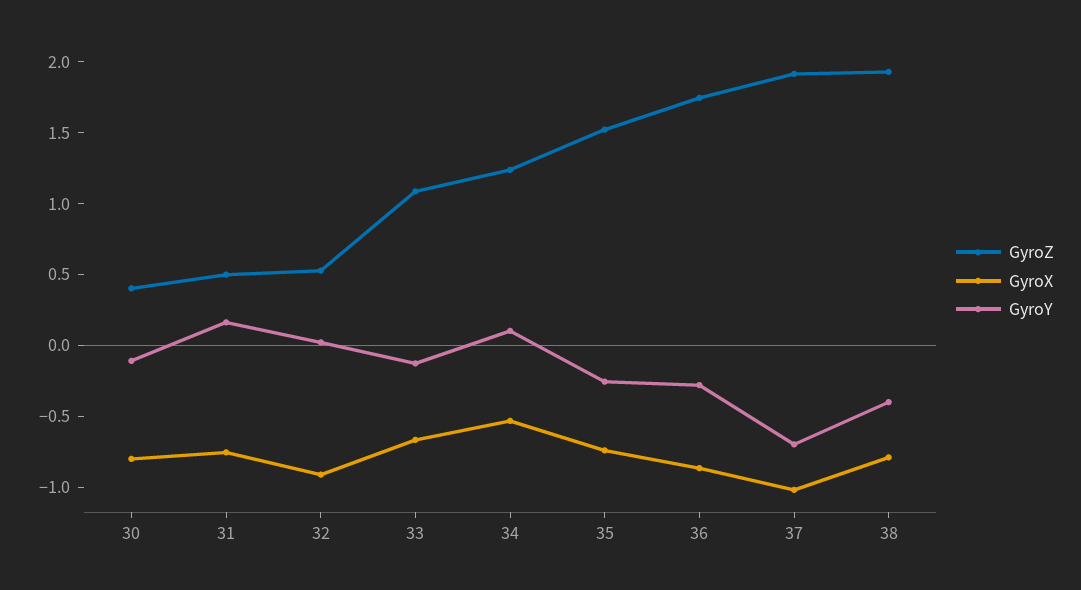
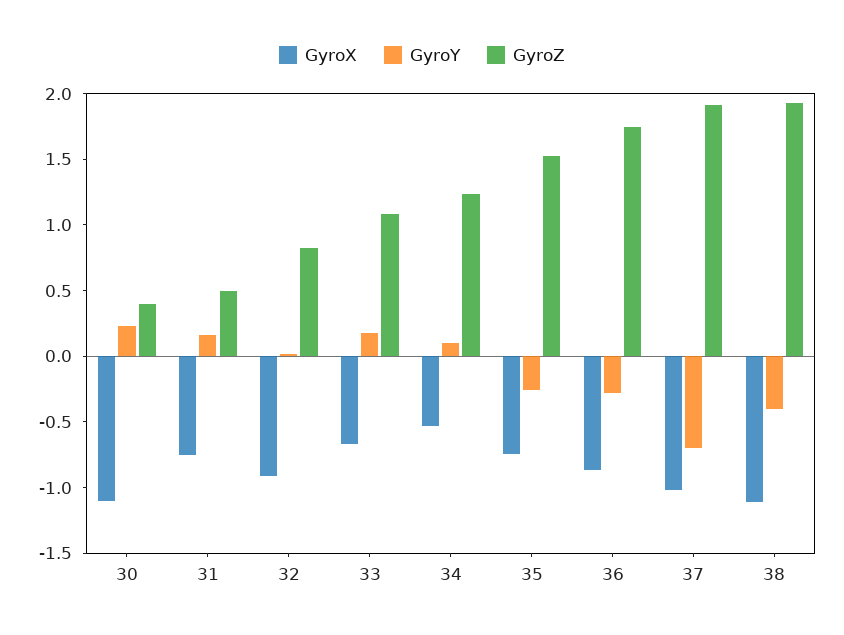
  {
    "GyroZ": {
      "30": 0.4,
      "31": 0.5,
-     "32": 0.5,
+     "32": 0.8,
      "33": 1.1,
      "34": 1.2,
      "35": 1.5,
      "36": 1.7,
      "37": 1.9,
      "38": 1.9
    },
    "GyroX": {
-     "30": -0.8,
+     "30": -1.1,
      "31": -0.8,
      "32": -0.9,
      "33": -0.7,
      "34": -0.5,
      "35": -0.7,
      "36": -0.9,
      "37": -1,
-     "38": -0.8
+     "38": -1.1
    },
    "GyroY": {
-     "30": -0.1,
+     "30": 0.2,
      "31": 0.2,
      "32": 0,
-     "33": -0.1,
+     "33": 0.2,
      "34": 0.1,
      "35": -0.3,
      "36": -0.3,
      "37": -0.7,
      "38": -0.4
    }
  }

